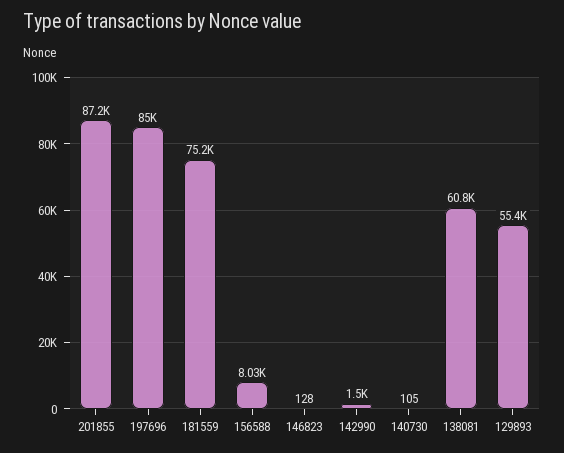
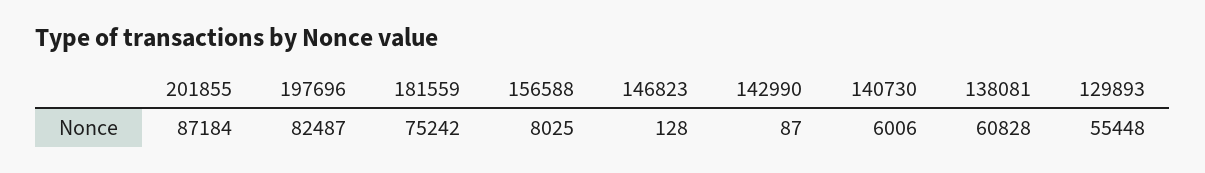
  {
    "201855": 87184,
-   "197696": 85000,
+   "197696": 82487,
    "181559": 75242,
    "156588": 8025,
    "146823": 128,
-   "142990": 1500,
+   "142990": 87,
-   "140730": 105,
+   "140730": 6006,
    "138081": 60828,
    "129893": 55448
  }

